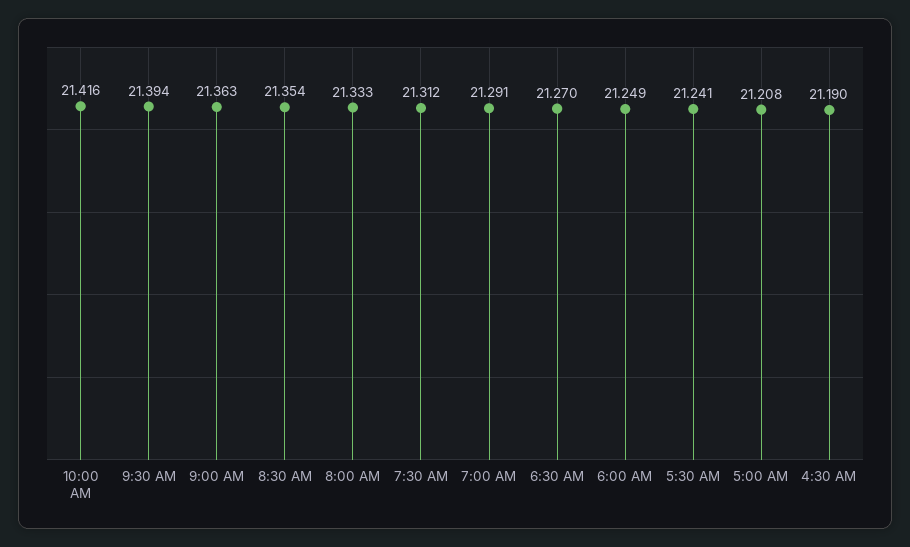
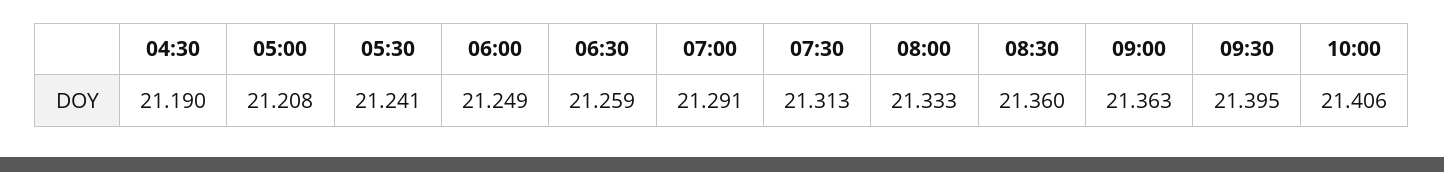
  {
-   "10:00 AM": 21.416,
+   "10:00 AM": 21.406,
-   "9:30 AM": 21.394,
+   "9:30 AM": 21.395,
    "9:00 AM": 21.363,
-   "8:30 AM": 21.354,
+   "8:30 AM": 21.36,
    "8:00 AM": 21.333,
-   "7:30 AM": 21.312,
+   "7:30 AM": 21.313,
    "7:00 AM": 21.291,
-   "6:30 AM": 21.27,
+   "6:30 AM": 21.259,
    "6:00 AM": 21.249,
    "5:30 AM": 21.241,
    "5:00 AM": 21.208,
    "4:30 AM": 21.19
  }

